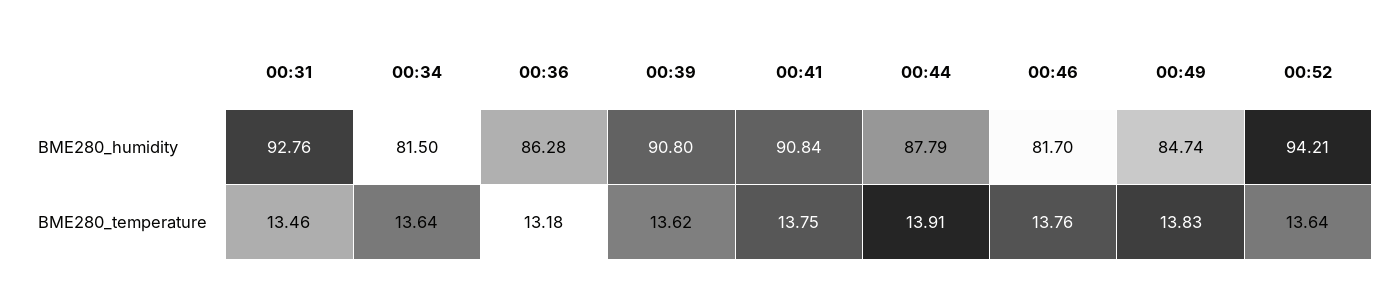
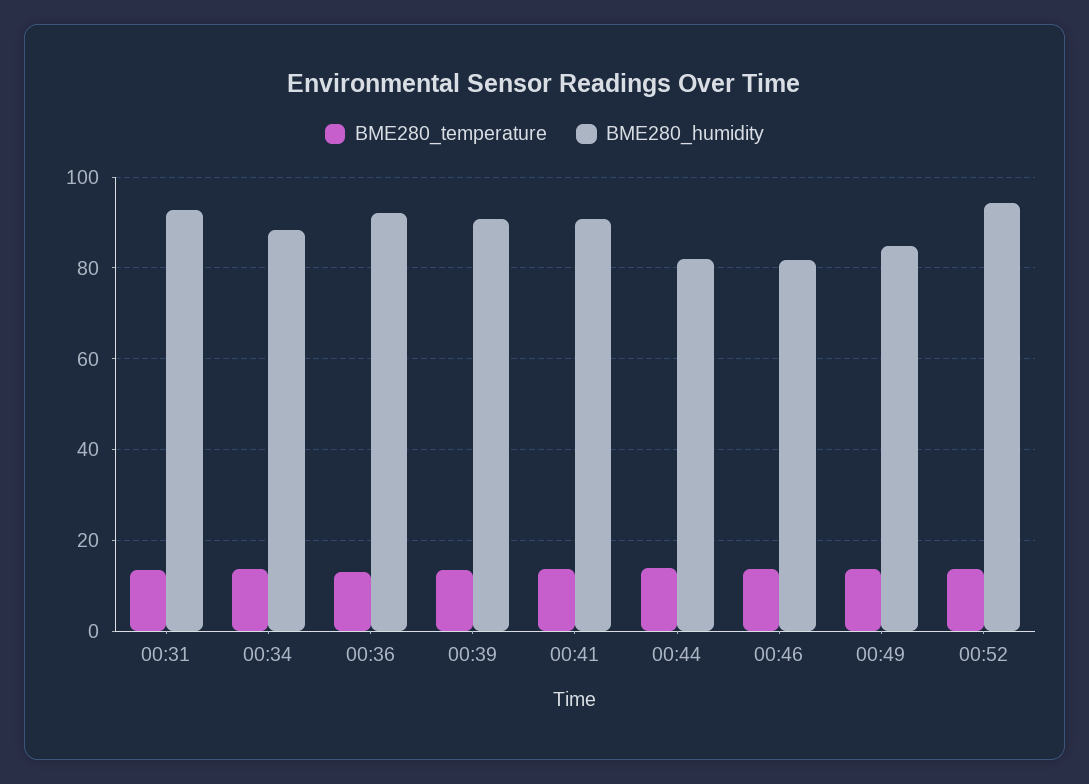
  {
    "BME280_humidity": {
      "00:31": 92.76,
-     "00:34": 81.5,
+     "00:34": 88,
-     "00:36": 86.28,
+     "00:36": 92,
      "00:39": 90.8,
      "00:41": 90.84,
-     "00:44": 87.79,
+     "00:44": 82,
      "00:46": 81.7,
      "00:49": 84.74,
      "00:52": 94.21
    },
    "BME280_temperature": {
      "00:31": 13.46,
      "00:34": 13.64,
      "00:36": 13.18,
      "00:39": 13.62,
      "00:41": 13.75,
      "00:44": 13.91,
      "00:46": 13.76,
      "00:49": 13.83,
      "00:52": 13.64
    }
  }

